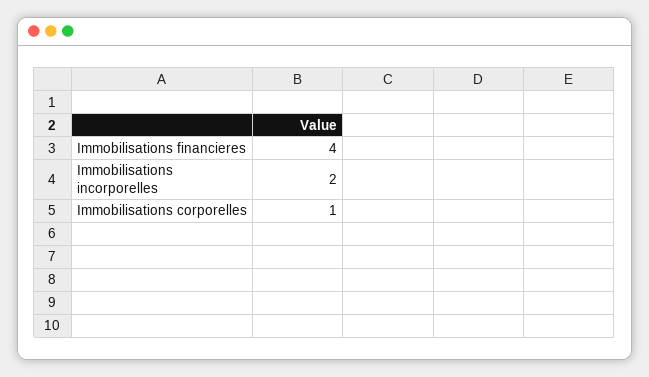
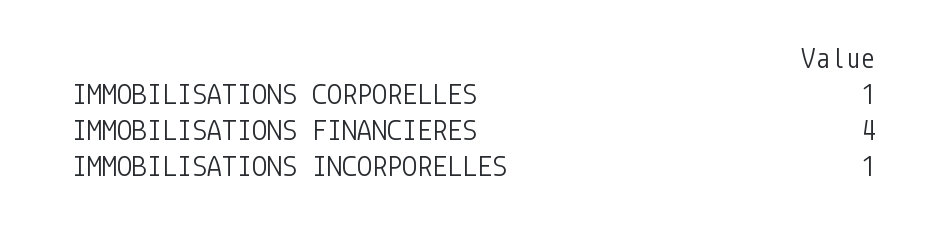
  {
    "Immobilisations financieres": 4,
-   "Immobilisations incorporelles": 2,
+   "Immobilisations incorporelles": 1,
    "Immobilisations corporelles": 1
  }

